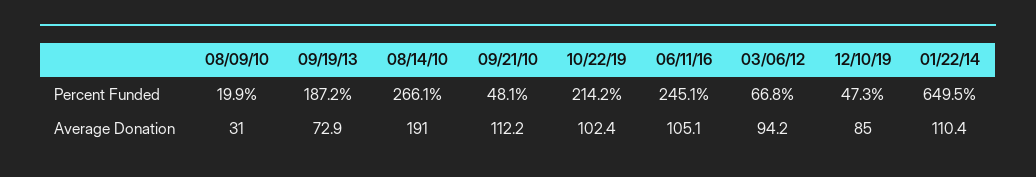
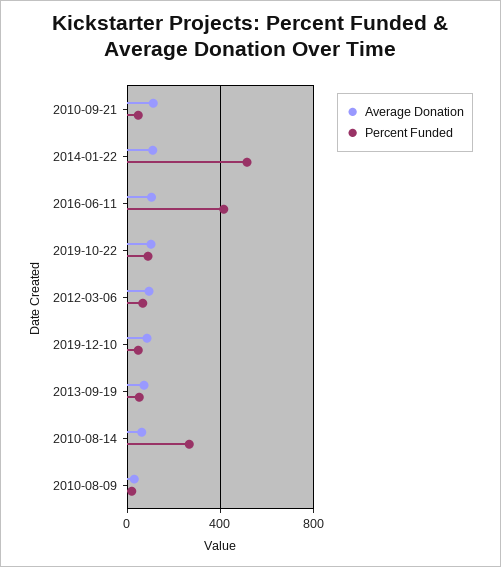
  {
    "Percent Funded": {
      "08/09/10": 19.9,
-     "09/19/13": 187.2,
+     "09/19/13": 50,
      "08/14/10": 266.1,
      "09/21/10": 48.1,
-     "10/22/19": 214.2,
+     "10/22/19": 100,
-     "06/11/16": 245.1,
+     "06/11/16": 400,
      "03/06/12": 66.8,
      "12/10/19": 47.3,
-     "01/22/14": 649.5
+     "01/22/14": 500
    },
    "Average Donation": {
      "08/09/10": 31,
      "09/19/13": 72.9,
-     "08/14/10": 191,
+     "08/14/10": 50,
      "09/21/10": 112.2,
      "10/22/19": 102.4,
      "06/11/16": 105.1,
      "03/06/12": 94.2,
      "12/10/19": 85,
      "01/22/14": 110.4
    }
  }

